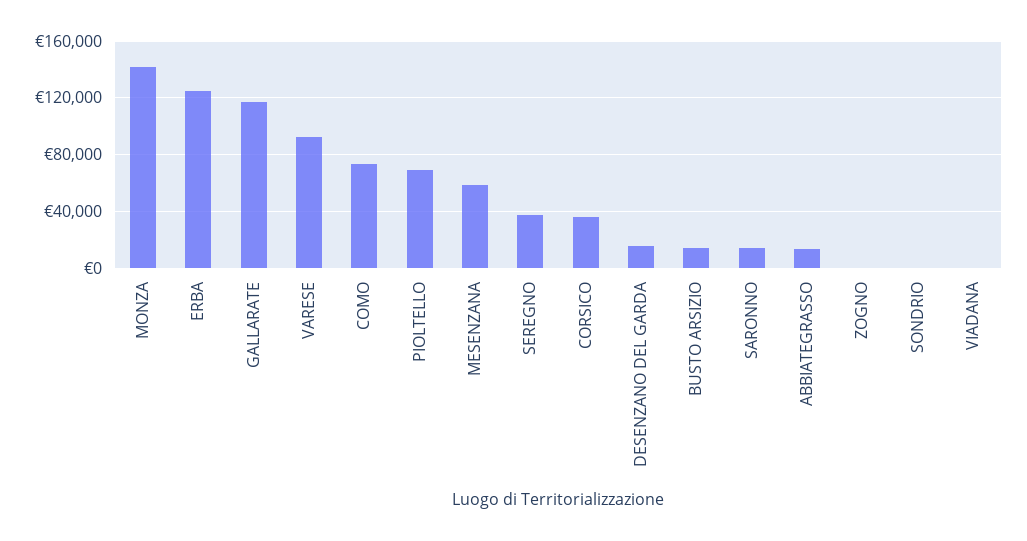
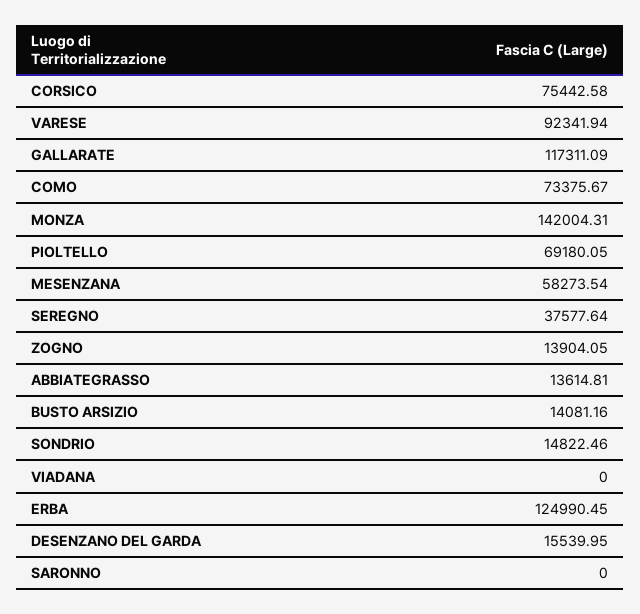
  {
    "MONZA": 142004.31,
    "ERBA": 124990.45,
    "GALLARATE": 117311.09,
    "VARESE": 92341.94,
    "COMO": 73375.67,
    "PIOLTELLO": 69180.05,
    "MESENZANA": 58273.54,
    "SEREGNO": 37577.64,
-   "CORSICO": 35000,
+   "CORSICO": 75442.58,
    "DESENZANO DEL GARDA": 15539.95,
    "BUSTO ARSIZIO": 14081.16,
-   "SARONNO": 15000,
+   "SARONNO": 0,
    "ABBIATEGRASSO": 13614.81,
-   "ZOGNO": 0,
+   "ZOGNO": 13904.05,
-   "SONDRIO": 0,
+   "SONDRIO": 14822.46,
    "VIADANA": 0
  }

